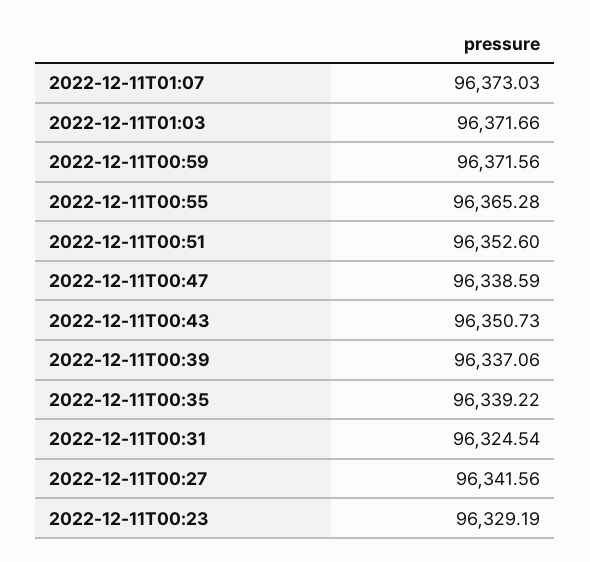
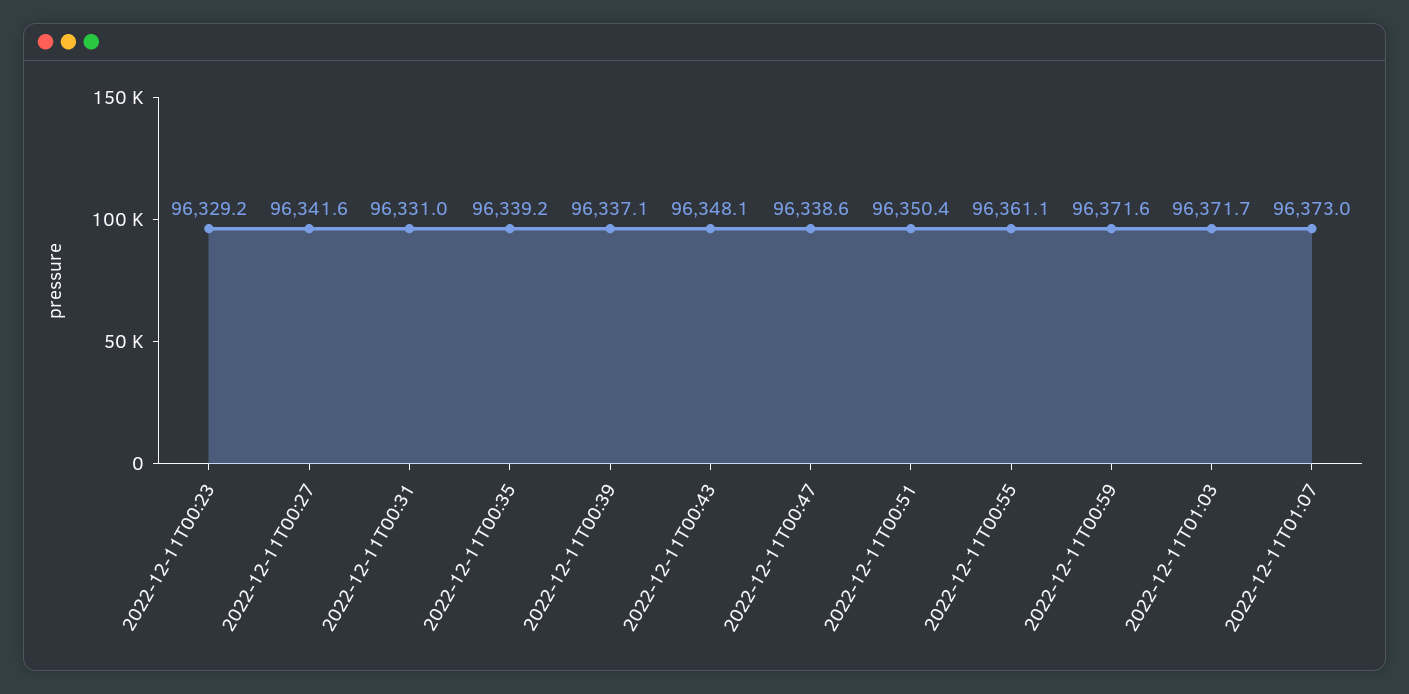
  {
    "2022-12-11T01:07": 96373.03,
    "2022-12-11T01:03": 96371.66,
    "2022-12-11T00:59": 96371.56,
-   "2022-12-11T00:55": 96365.28,
+   "2022-12-11T00:55": 96361.1,
-   "2022-12-11T00:51": 96352.6,
+   "2022-12-11T00:51": 96350.4,
    "2022-12-11T00:47": 96338.59,
-   "2022-12-11T00:43": 96350.73,
+   "2022-12-11T00:43": 96348.1,
    "2022-12-11T00:39": 96337.06,
    "2022-12-11T00:35": 96339.22,
-   "2022-12-11T00:31": 96324.54,
+   "2022-12-11T00:31": 96331,
    "2022-12-11T00:27": 96341.56,
    "2022-12-11T00:23": 96329.19
  }

